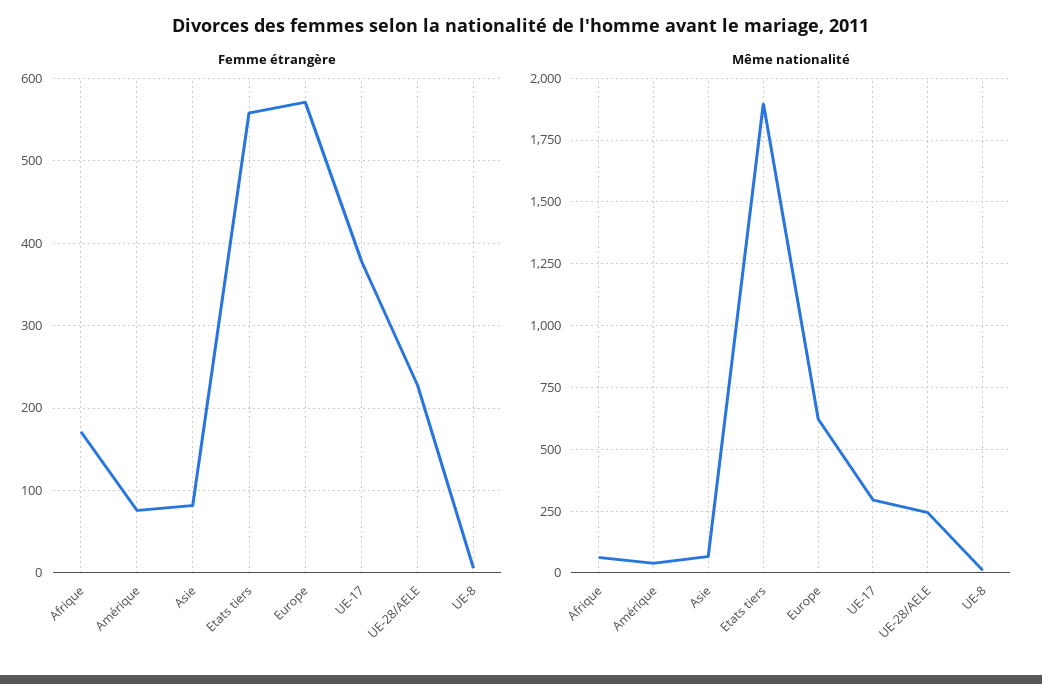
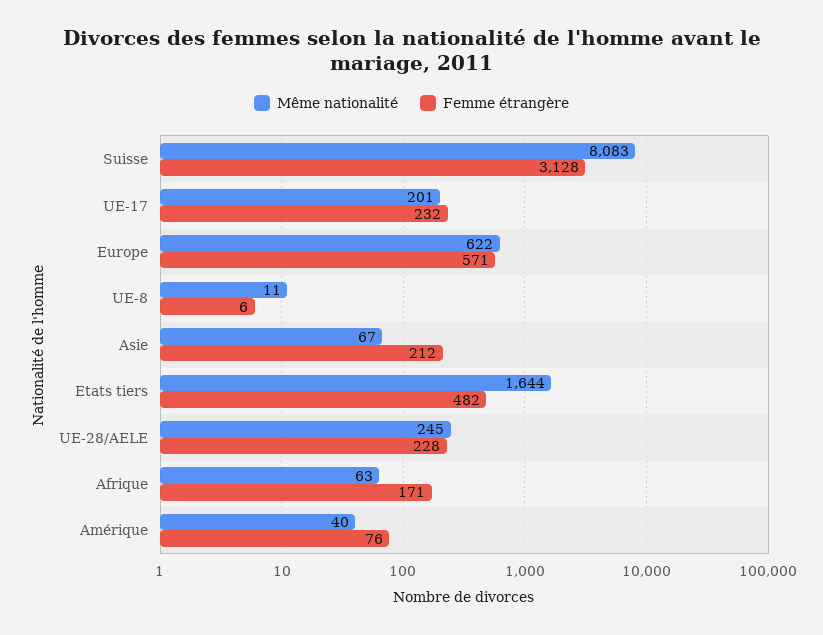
  {
    "Femme étrangère": {
      "Afrique": 171,
      "Amérique": 76,
-     "Asie": 80,
+     "Asie": 212,
-     "Etats tiers": 560,
+     "Etats tiers": 482,
      "Europe": 571,
-     "UE-17": 380,
+     "UE-17": 232,
      "UE-28/AELE": 228,
-     "UE-8": 6
+     "UE-8": 6,
+     "Suisse": 3128
    },
    "Même nationalité": {
      "Afrique": 63,
      "Amérique": 40,
      "Asie": 67,
-     "Etats tiers": 1900,
+     "Etats tiers": 1644,
      "Europe": 622,
-     "UE-17": 300,
+     "UE-17": 201,
      "UE-28/AELE": 245,
-     "UE-8": 11
+     "UE-8": 11,
+     "Suisse": 8083
    }
  }

